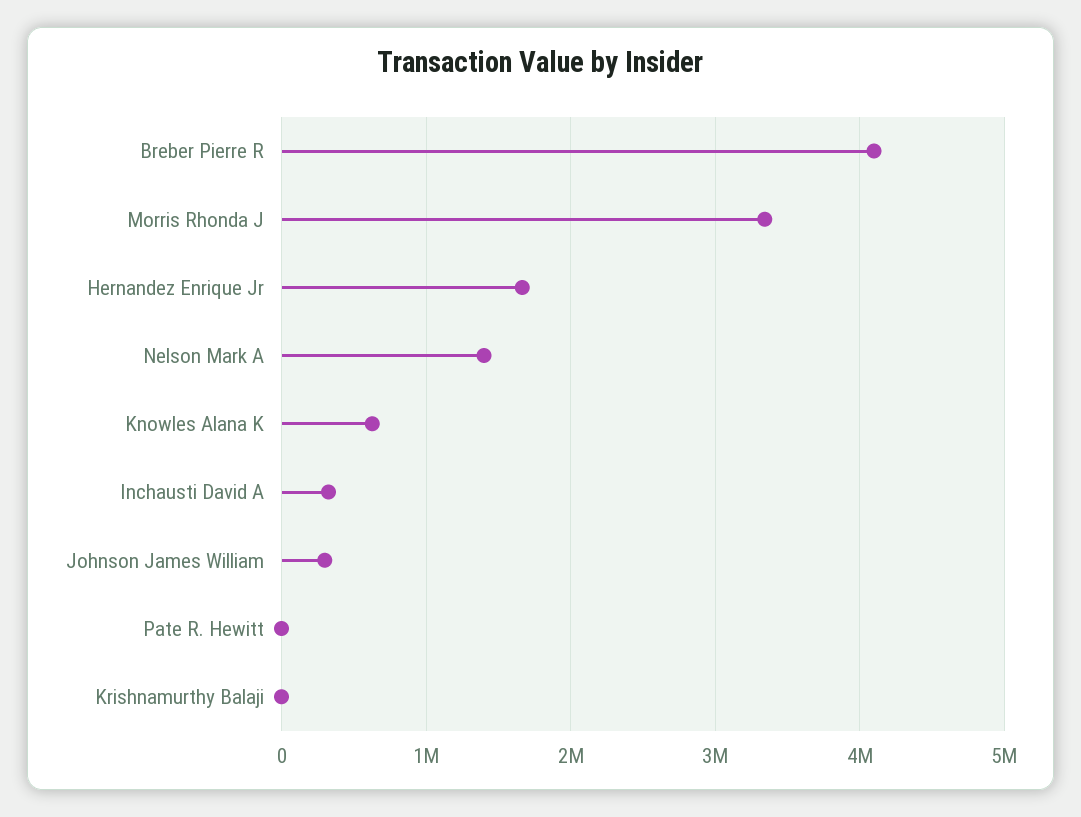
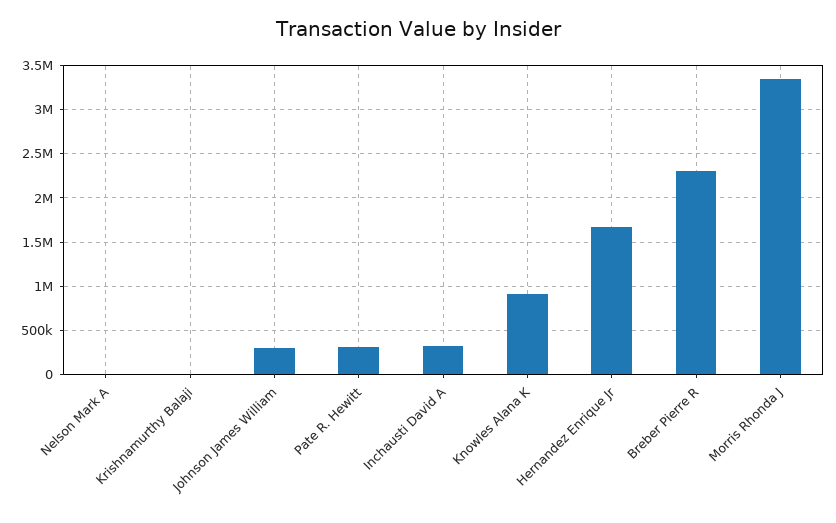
  {
-   "Breber Pierre R": 4100000,
+   "Breber Pierre R": 2300000,
    "Morris Rhonda J": 3300000,
    "Hernandez Enrique Jr": 1700000,
-   "Nelson Mark A": 1400000,
+   "Nelson Mark A": 0,
-   "Knowles Alana K": 600000,
+   "Knowles Alana K": 900000,
    "Inchausti David A": 300000,
    "Johnson James William": 300000,
-   "Pate R. Hewitt": 0,
+   "Pate R. Hewitt": 300000,
    "Krishnamurthy Balaji": 0
  }

